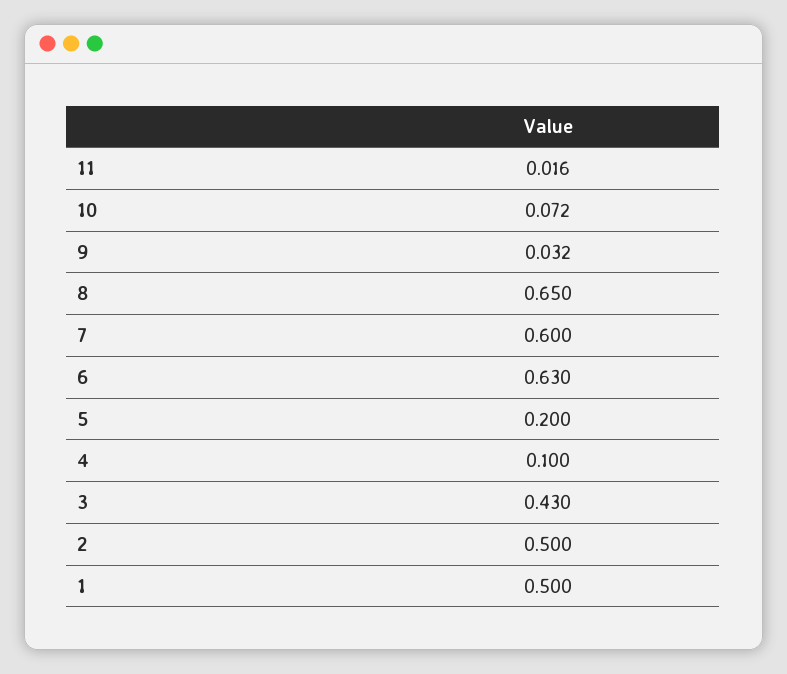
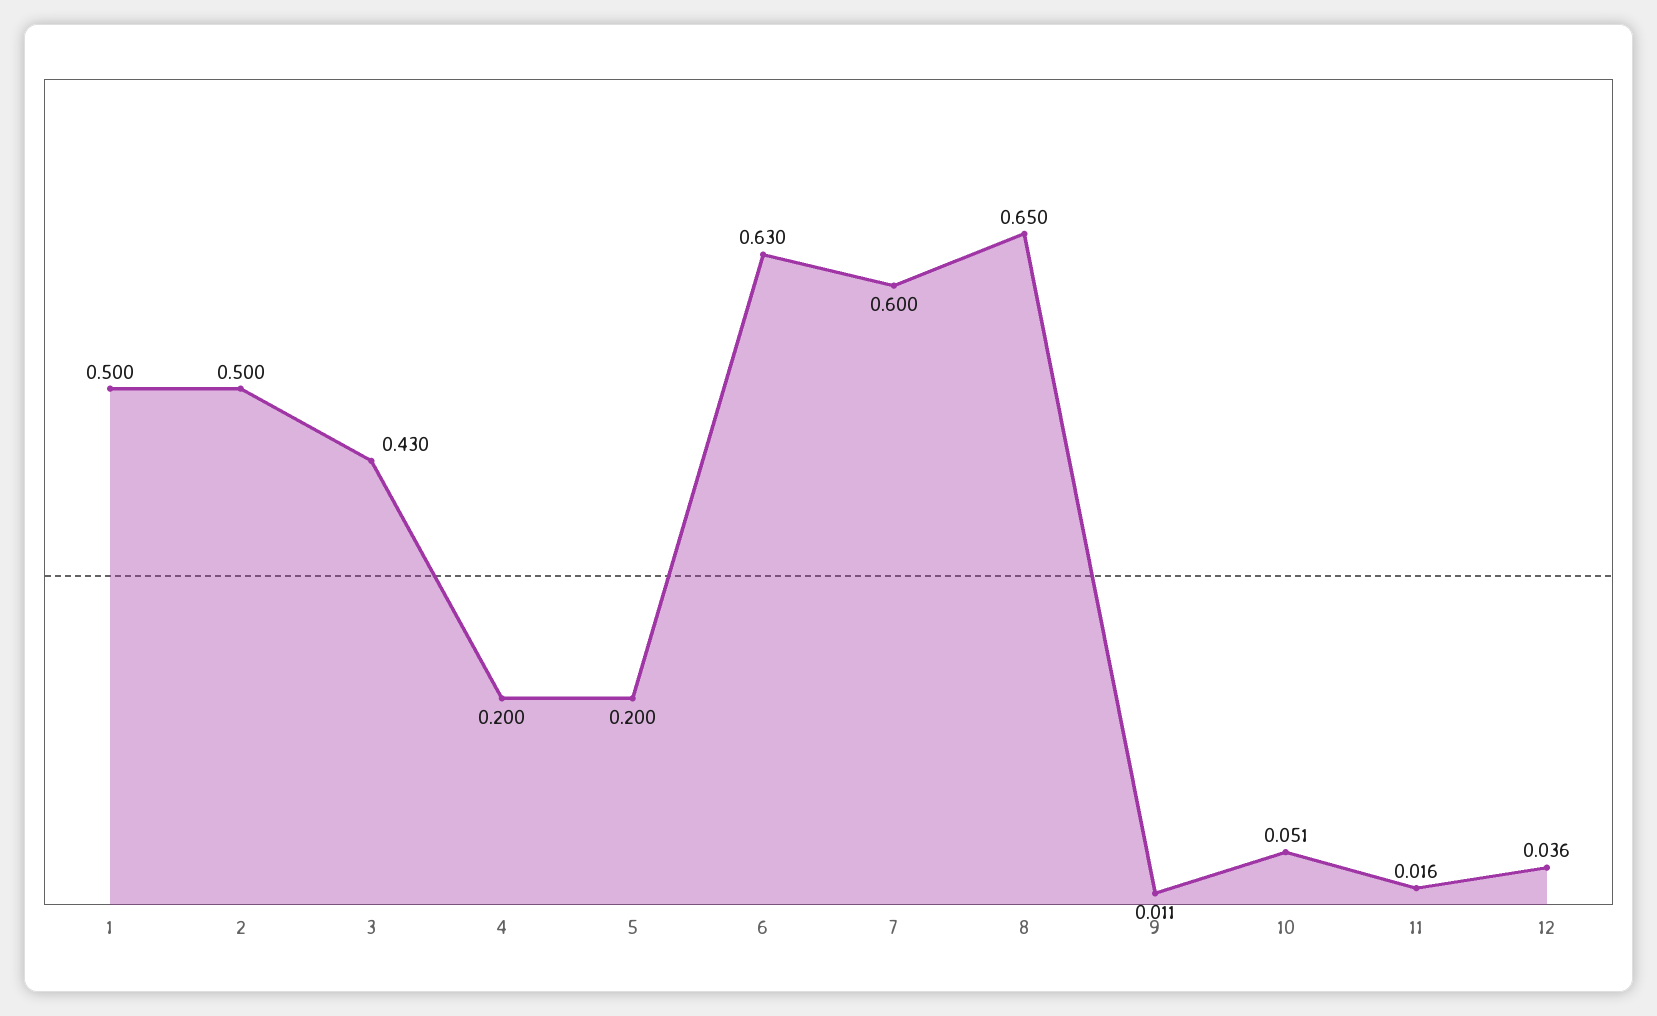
  {
    "11": 0.016,
-   "10": 0.072,
+   "10": 0.051,
-   "9": 0.032,
+   "9": 0.011,
    "8": 0.65,
    "7": 0.6,
    "6": 0.63,
    "5": 0.2,
-   "4": 0.1,
+   "4": 0.2,
    "3": 0.43,
    "2": 0.5,
-   "1": 0.5
+   "1": 0.5,
+   "12": 0.036
  }

